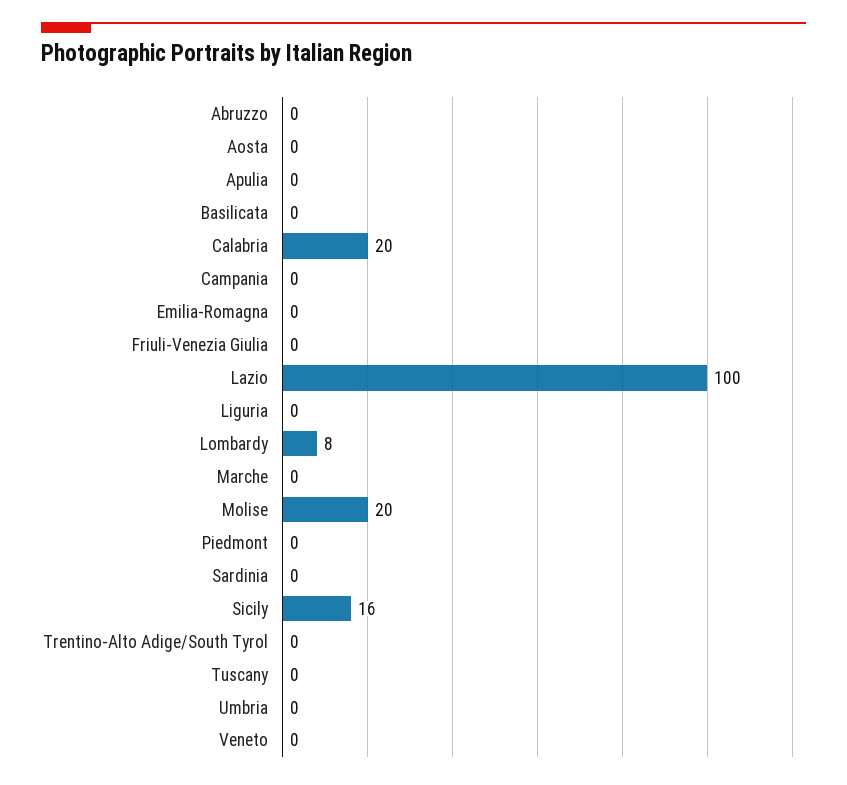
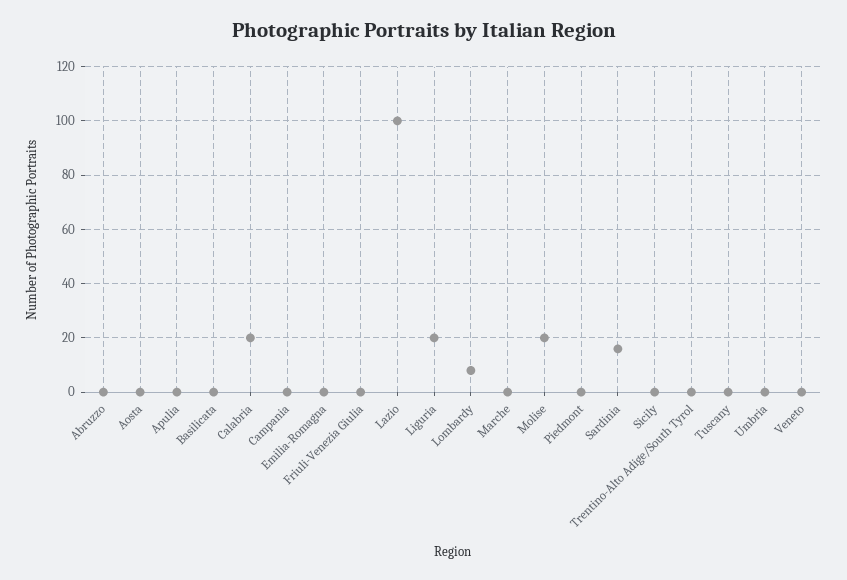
  {
    "Abruzzo": 0,
    "Aosta": 0,
    "Apulia": 0,
    "Basilicata": 0,
    "Calabria": 20,
    "Campania": 0,
    "Emilia-Romagna": 0,
    "Friuli-Venezia Giulia": 0,
    "Lazio": 100,
-   "Liguria": 0,
+   "Liguria": 20,
    "Lombardy": 8,
    "Marche": 0,
    "Molise": 20,
    "Piedmont": 0,
-   "Sardinia": 0,
+   "Sardinia": 15,
-   "Sicily": 16,
+   "Sicily": 0,
    "Trentino-Alto Adige/South Tyrol": 0,
    "Tuscany": 0,
    "Umbria": 0,
    "Veneto": 0
  }

